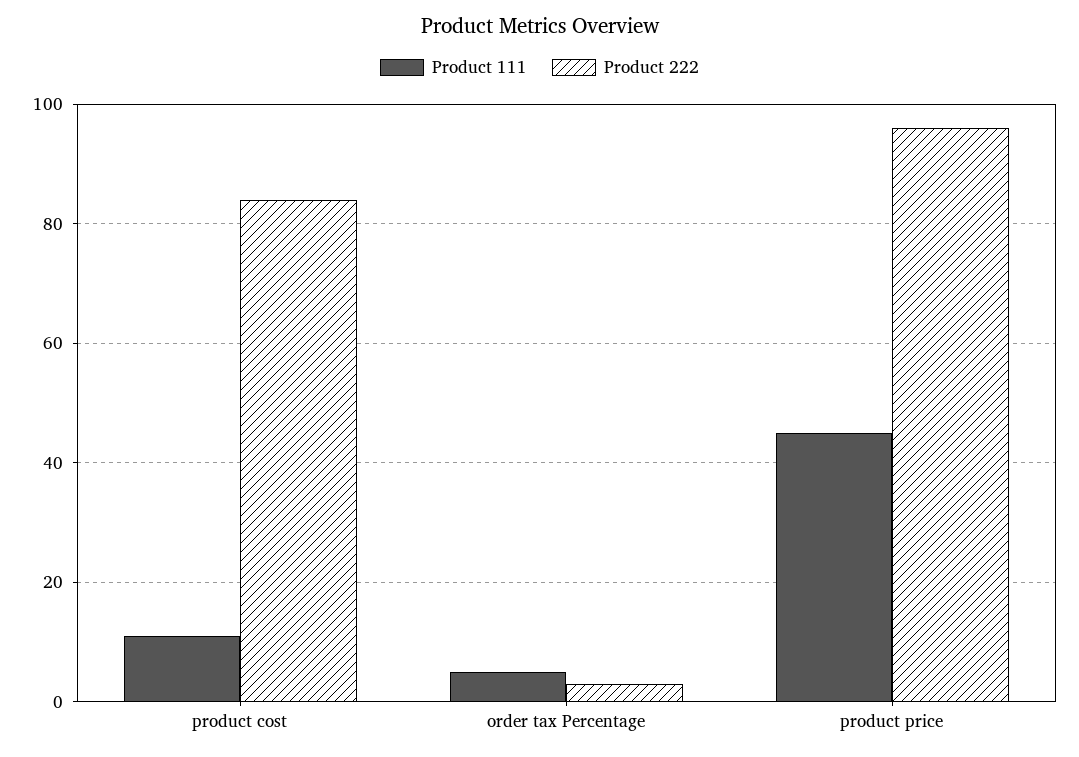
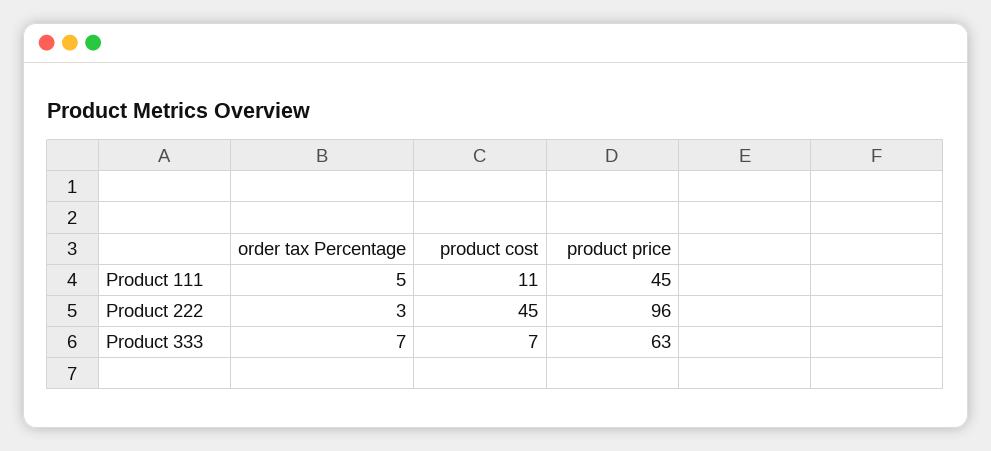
  {
    "Product 111": {
      "product cost": 11,
      "order tax Percentage": 5,
      "product price": 45
    },
    "Product 222": {
-     "product cost": 85,
+     "product cost": 45,
      "order tax Percentage": 3,
      "product price": 96
-   }
+   },
+   "Product 333": {
+     "order tax Percentage": 7,
+     "product cost": 7,
+     "product price": 63
+   }
  }

